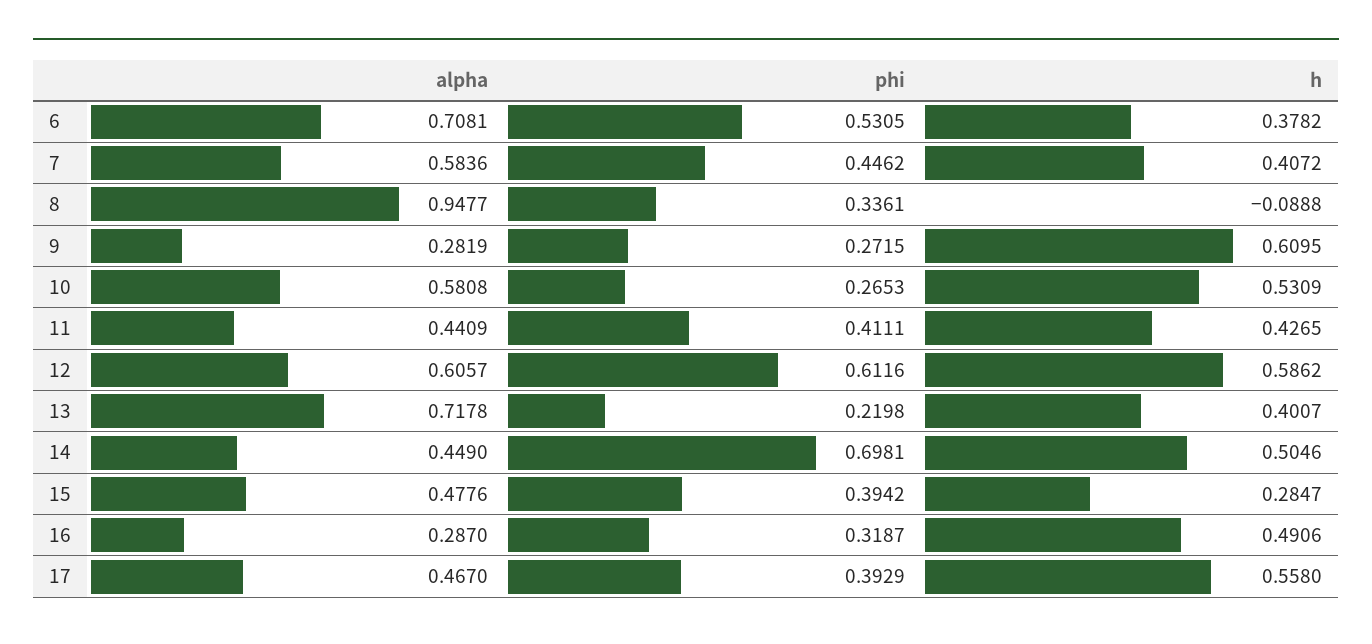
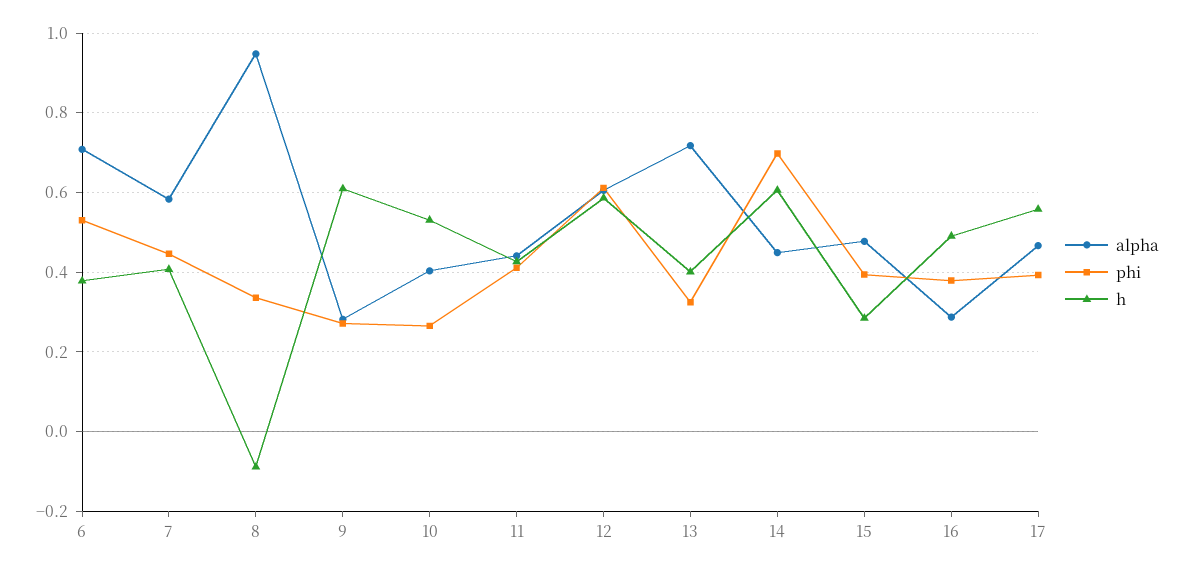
  {
    "alpha": {
      "6": 0.7081,
      "7": 0.5836,
      "8": 0.9477,
      "9": 0.2819,
-     "10": 0.5808,
+     "10": 0.4,
      "11": 0.4409,
      "12": 0.6057,
      "13": 0.7178,
      "14": 0.449,
      "15": 0.4776,
      "16": 0.287,
      "17": 0.467
    },
    "phi": {
      "6": 0.5305,
      "7": 0.4462,
      "8": 0.3361,
      "9": 0.2715,
      "10": 0.2653,
      "11": 0.4111,
      "12": 0.6116,
-     "13": 0.2198,
+     "13": 0.32,
      "14": 0.6981,
      "15": 0.3942,
-     "16": 0.3187,
+     "16": 0.38,
      "17": 0.3929
    },
    "h": {
      "6": 0.3782,
      "7": 0.4072,
      "8": -0.0888,
      "9": 0.6095,
      "10": 0.5309,
      "11": 0.4265,
      "12": 0.5862,
      "13": 0.4007,
-     "14": 0.5046,
+     "14": 0.6,
      "15": 0.2847,
      "16": 0.4906,
      "17": 0.558
    }
  }

